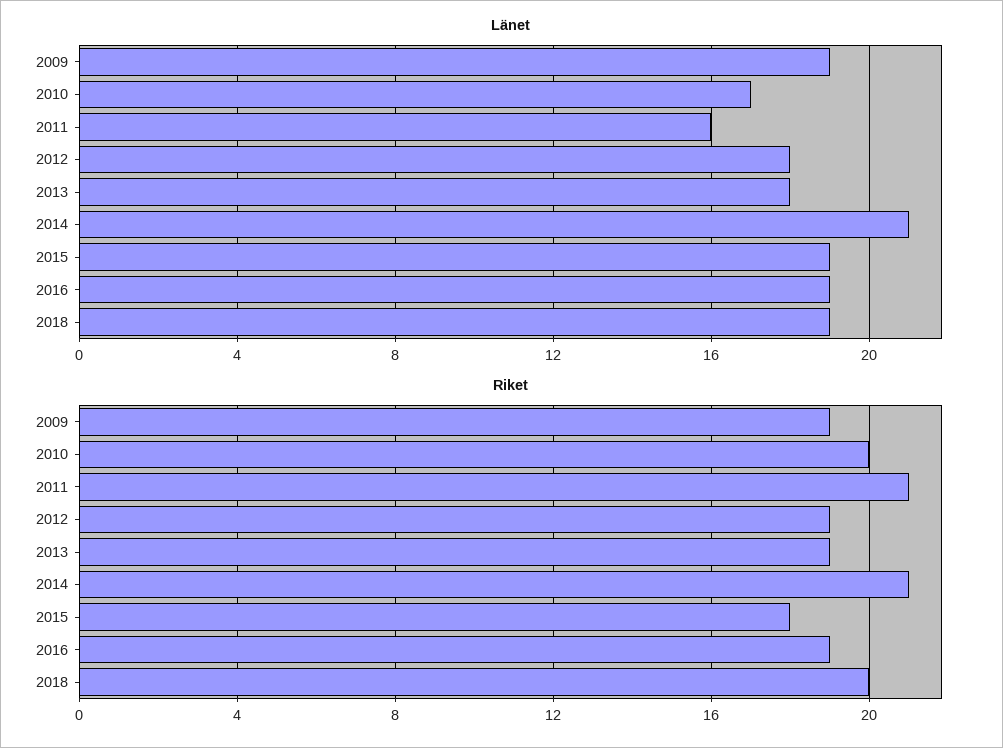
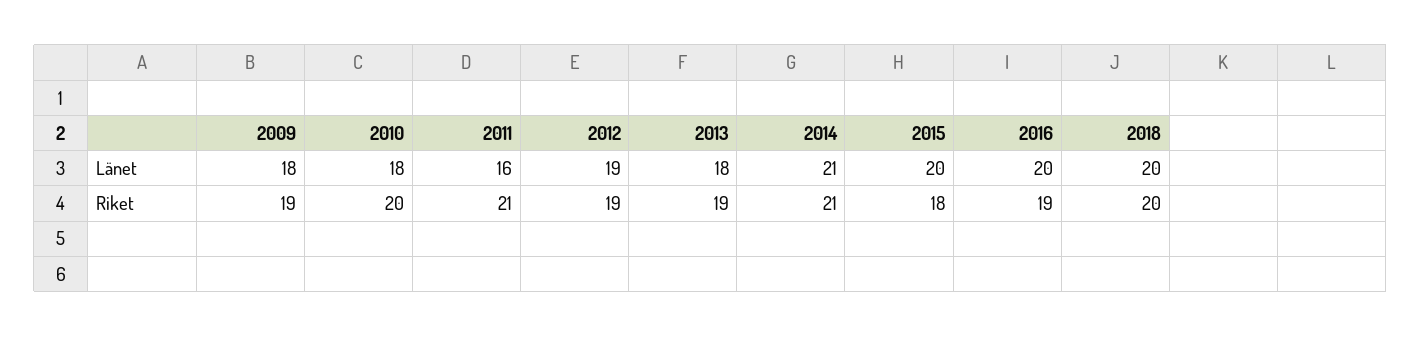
  {
    "Länet": {
-     "2009": 19,
+     "2009": 18,
-     "2010": 17,
+     "2010": 18,
      "2011": 16,
-     "2012": 18,
+     "2012": 19,
      "2013": 18,
      "2014": 21,
-     "2015": 19,
+     "2015": 20,
-     "2016": 19,
+     "2016": 20,
-     "2018": 19
+     "2018": 20
    },
    "Riket": {
      "2009": 19,
      "2010": 20,
      "2011": 21,
      "2012": 19,
      "2013": 19,
      "2014": 21,
      "2015": 18,
      "2016": 19,
      "2018": 20
    }
  }

